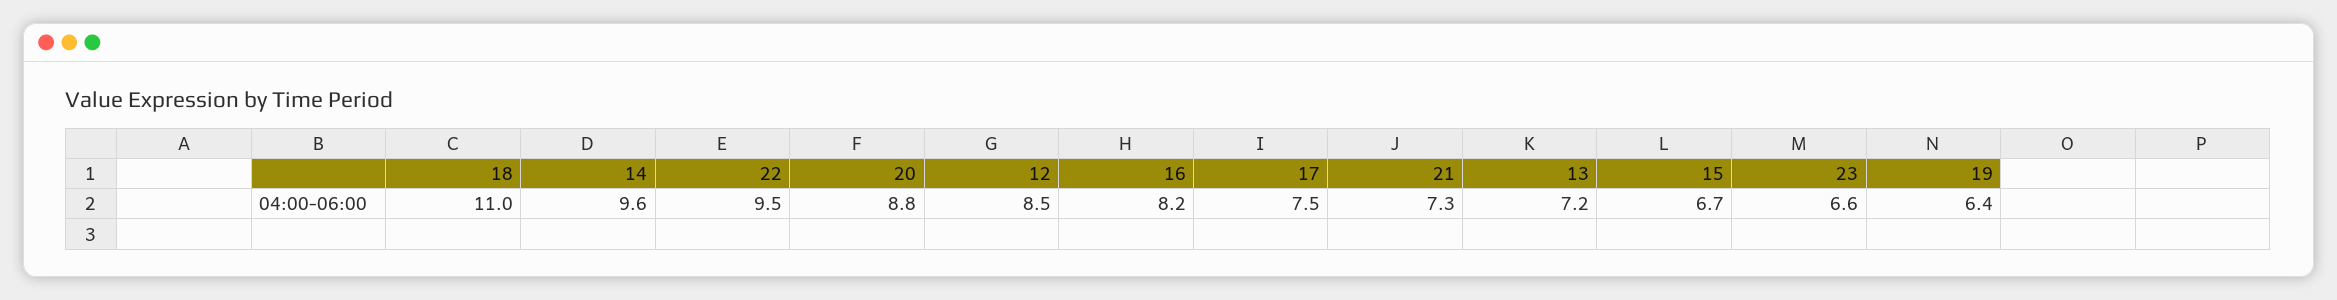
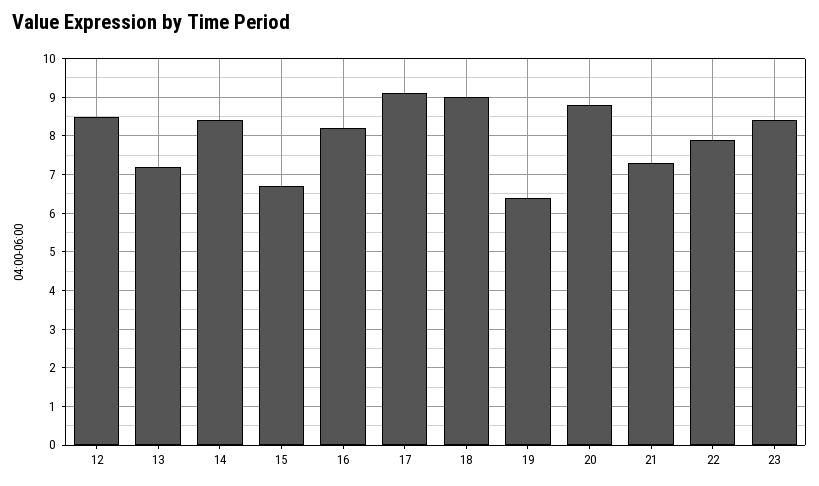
  {
-   "18": 11,
+   "18": 9,
-   "14": 9.6,
+   "14": 8.5,
-   "22": 9.5,
+   "22": 8,
    "20": 8.8,
    "12": 8.5,
    "16": 8.2,
-   "17": 7.5,
+   "17": 9,
    "21": 7.3,
    "13": 7.2,
    "15": 6.7,
-   "23": 6.6,
+   "23": 8.5,
    "19": 6.4
  }

